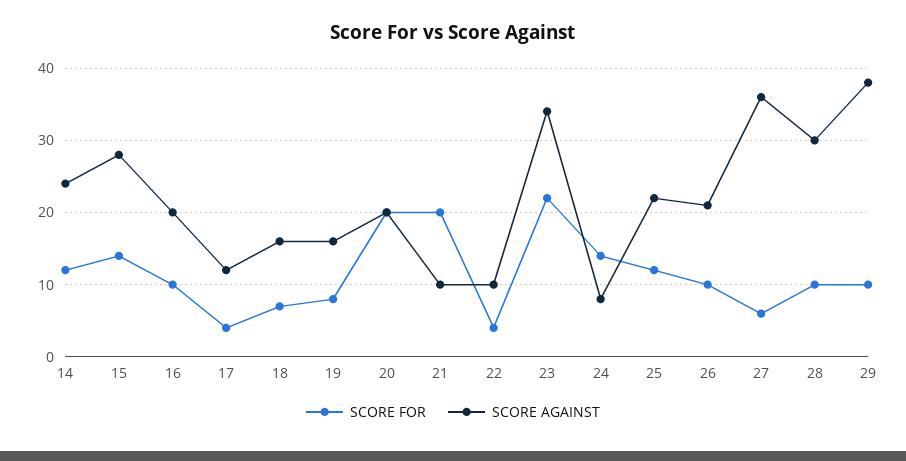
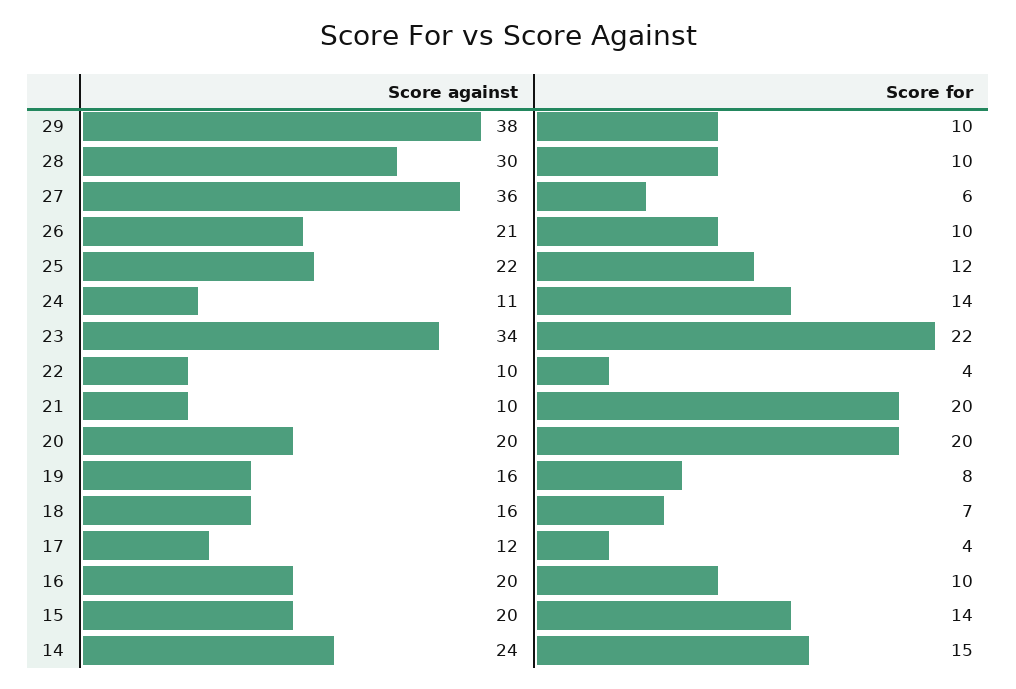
  {
    "SCORE FOR": {
-     "14": 12,
+     "14": 15,
      "15": 14,
      "16": 10,
      "17": 4,
      "18": 7,
      "19": 8,
      "20": 20,
      "21": 20,
      "22": 4,
      "23": 22,
      "24": 14,
      "25": 12,
      "26": 10,
      "27": 6,
      "28": 10,
      "29": 10
    },
    "SCORE AGAINST": {
      "14": 24,
-     "15": 28,
+     "15": 20,
      "16": 20,
      "17": 12,
      "18": 16,
      "19": 16,
      "20": 20,
      "21": 10,
      "22": 10,
      "23": 34,
-     "24": 8,
+     "24": 11,
      "25": 22,
      "26": 21,
      "27": 36,
      "28": 30,
      "29": 38
    }
  }

